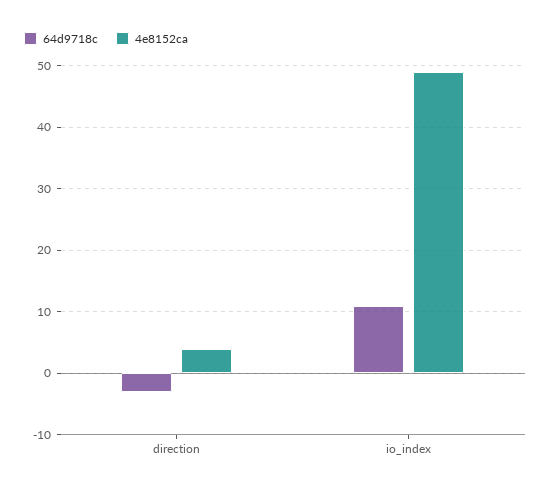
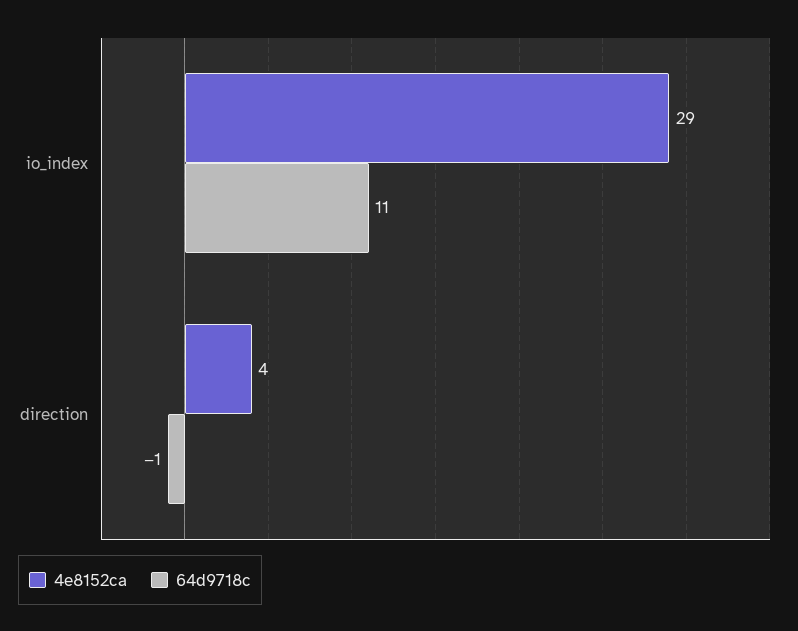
  {
    "64d9718c": {
-     "direction": -3,
+     "direction": -1,
      "io_index": 11
    },
    "4e8152ca": {
      "direction": 4,
-     "io_index": 49
+     "io_index": 29
    }
  }

